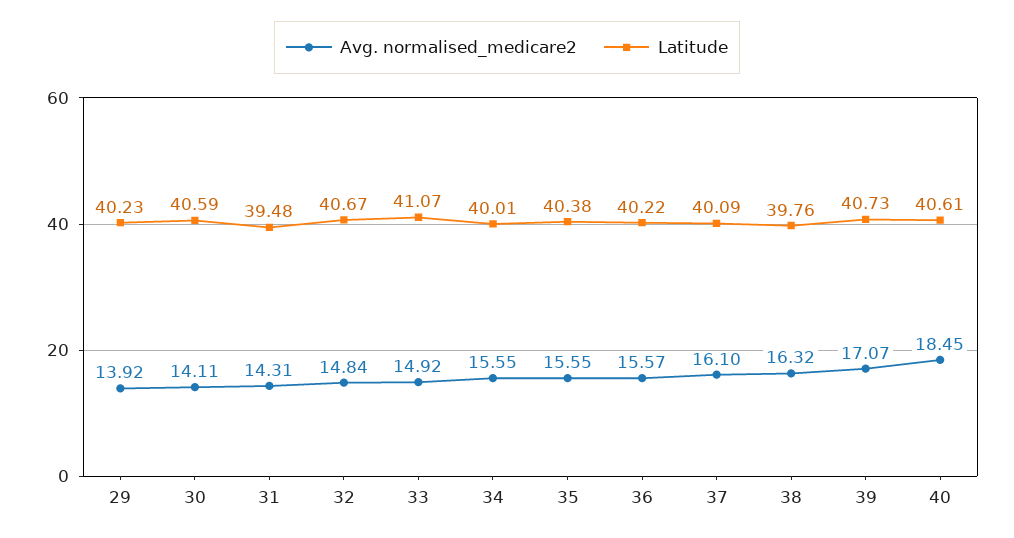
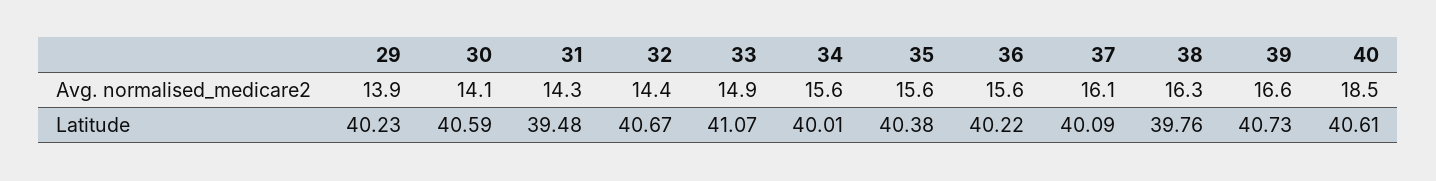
  {
    "Avg. normalised_medicare2": {
      "29": 13.92,
      "30": 14.11,
      "31": 14.31,
-     "32": 14.84,
+     "32": 14.4,
      "33": 14.92,
      "34": 15.55,
      "35": 15.55,
      "36": 15.57,
      "37": 16.1,
      "38": 16.32,
-     "39": 17.07,
+     "39": 16.6,
      "40": 18.45
    },
    "Latitude": {
      "29": 40.23,
      "30": 40.59,
      "31": 39.48,
      "32": 40.67,
      "33": 41.07,
      "34": 40.01,
      "35": 40.38,
      "36": 40.22,
      "37": 40.09,
      "38": 39.76,
      "39": 40.73,
      "40": 40.61
    }
  }

